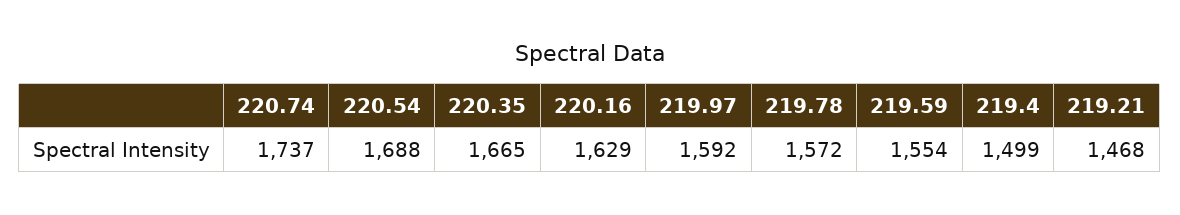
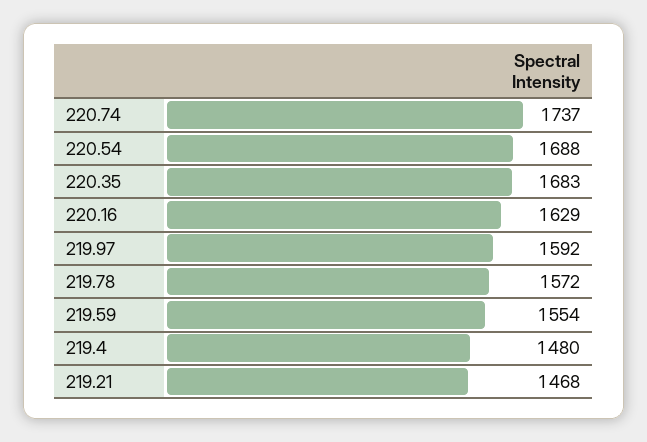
  {
    "220.74": 1737,
    "220.54": 1688,
-   "220.35": 1665,
+   "220.35": 1683,
    "220.16": 1629,
    "219.97": 1592,
    "219.78": 1572,
    "219.59": 1554,
-   "219.4": 1499,
+   "219.4": 1480,
    "219.21": 1468
  }

